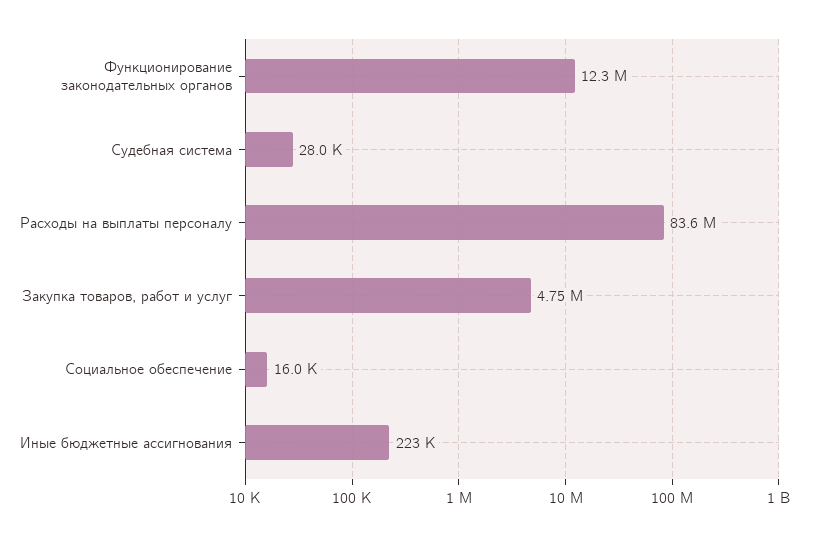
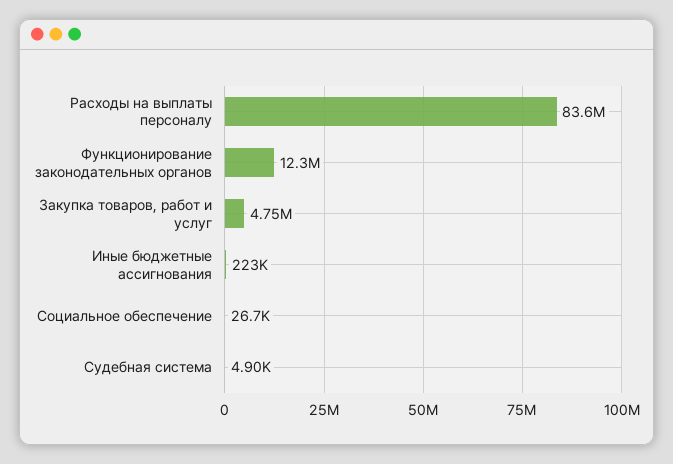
  {
    "Функционирование законодательных органов": 12300000,
-   "Судебная система": 28000,
+   "Судебная система": 4900,
    "Расходы на выплаты персоналу": 83600000,
    "Закупка товаров, работ и услуг": 4750000,
-   "Социальное обеспечение": 16000,
+   "Социальное обеспечение": 26700,
    "Иные бюджетные ассигнования": 223000
  }

